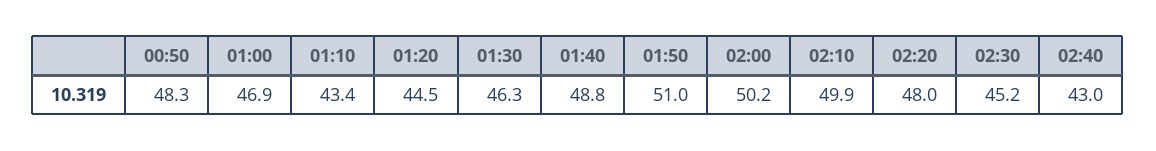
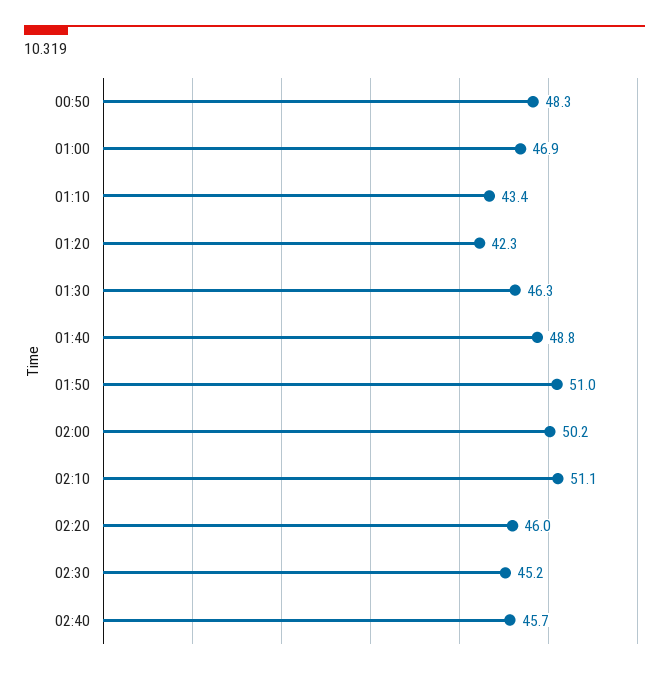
  {
    "00:50": 48.3,
    "01:00": 46.9,
    "01:10": 43.4,
-   "01:20": 44.5,
+   "01:20": 42.3,
    "01:30": 46.3,
    "01:40": 48.8,
    "01:50": 51,
    "02:00": 50.2,
-   "02:10": 49.9,
+   "02:10": 51.1,
-   "02:20": 48,
+   "02:20": 46,
    "02:30": 45.2,
-   "02:40": 43
+   "02:40": 45.7
  }

